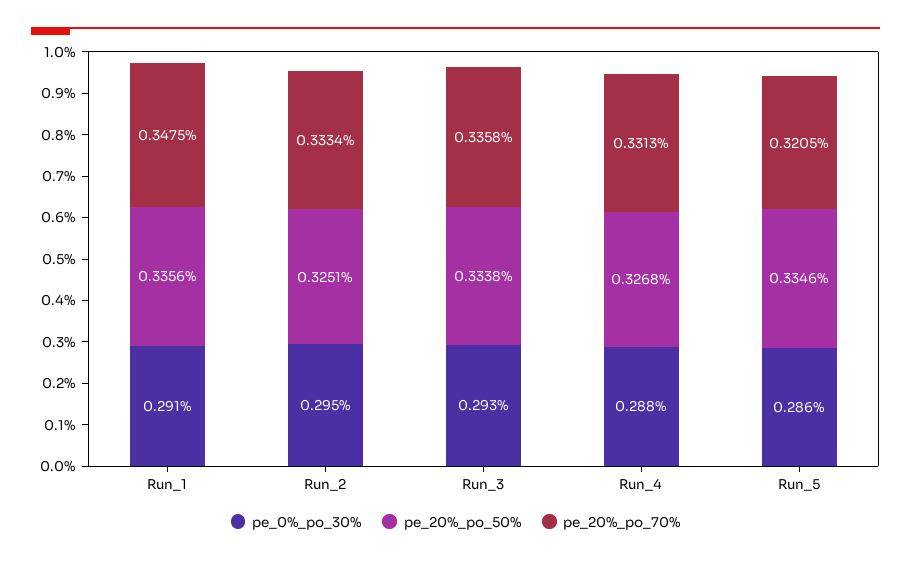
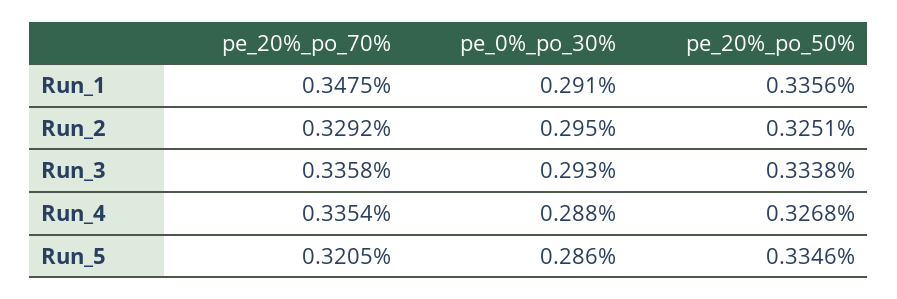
  {
    "pe_0%_po_30%": {
      "Run_1": 0.291,
      "Run_2": 0.295,
      "Run_3": 0.293,
      "Run_4": 0.288,
      "Run_5": 0.286
    },
    "pe_20%_po_50%": {
      "Run_1": 0.3356,
      "Run_2": 0.3251,
      "Run_3": 0.3338,
      "Run_4": 0.3268,
      "Run_5": 0.3346
    },
    "pe_20%_po_70%": {
      "Run_1": 0.3475,
-     "Run_2": 0.3334,
+     "Run_2": 0.3292,
      "Run_3": 0.3358,
-     "Run_4": 0.3313,
+     "Run_4": 0.3354,
      "Run_5": 0.3205
    }
  }

